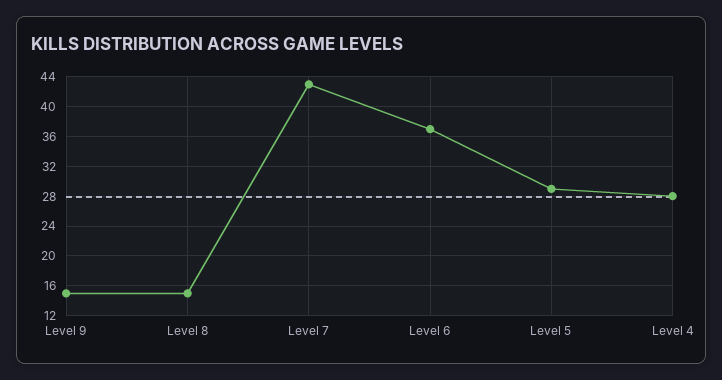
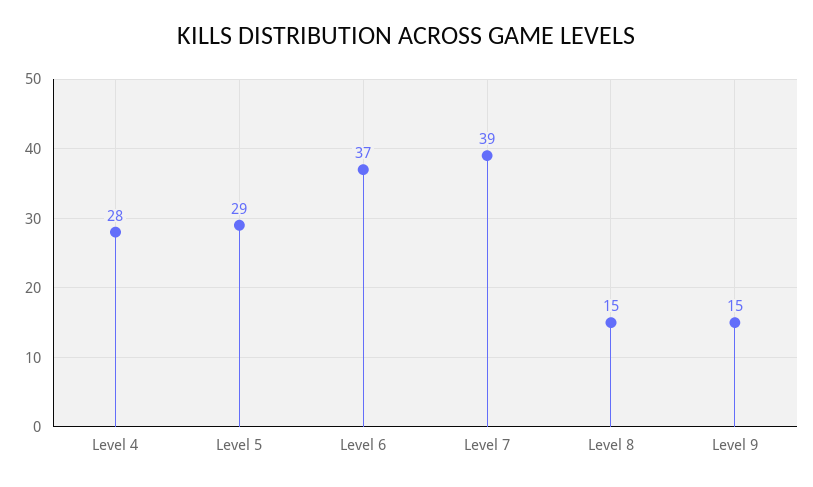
  {
    "Level 9": 15,
    "Level 8": 15,
-   "Level 7": 43,
+   "Level 7": 39,
    "Level 6": 37,
    "Level 5": 29,
    "Level 4": 28
  }

